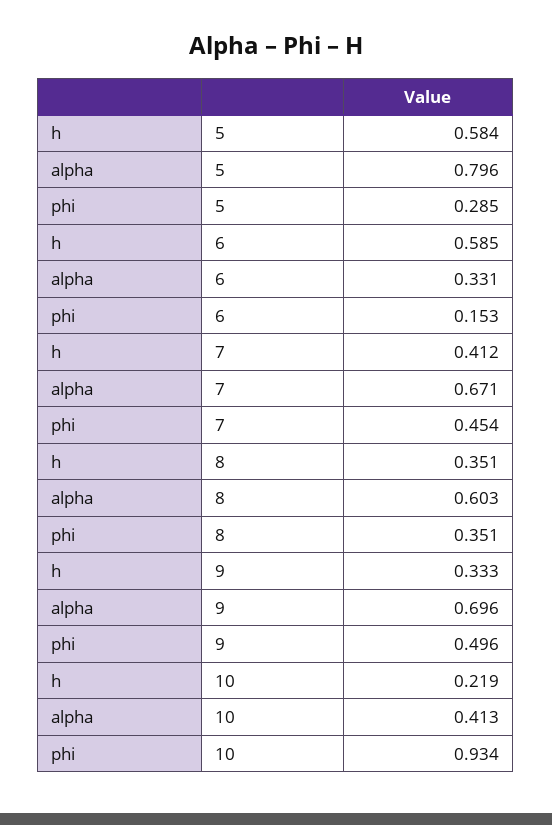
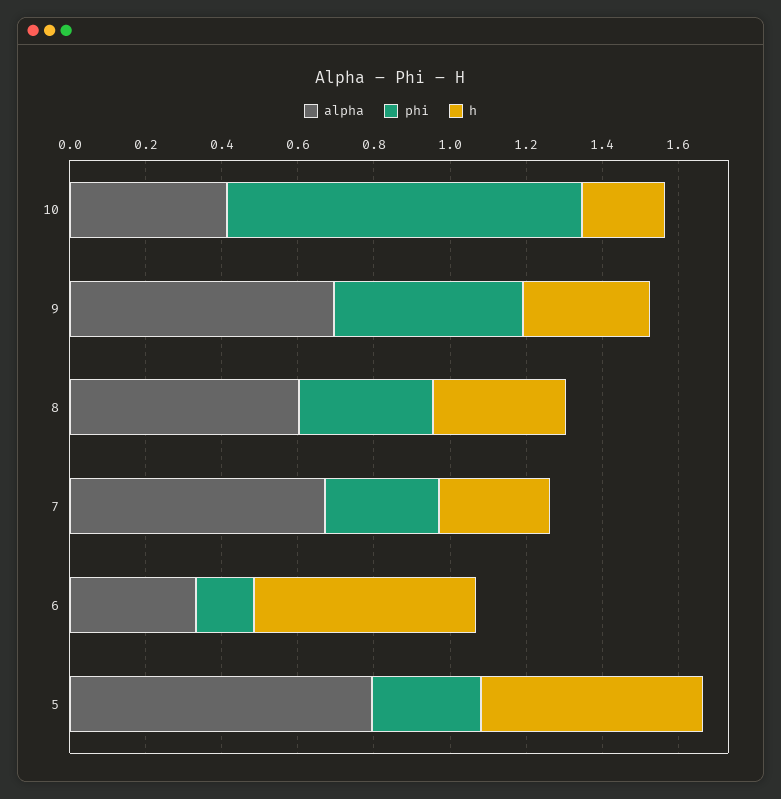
  {
    "h": {
      "5": 0.584,
      "6": 0.585,
-     "7": 0.412,
+     "7": 0.3,
      "8": 0.351,
      "9": 0.333,
      "10": 0.219
    },
    "alpha": {
      "5": 0.796,
      "6": 0.331,
      "7": 0.671,
      "8": 0.603,
      "9": 0.696,
      "10": 0.413
    },
    "phi": {
      "5": 0.285,
      "6": 0.153,
-     "7": 0.454,
+     "7": 0.3,
      "8": 0.351,
      "9": 0.496,
      "10": 0.934
    }
  }

